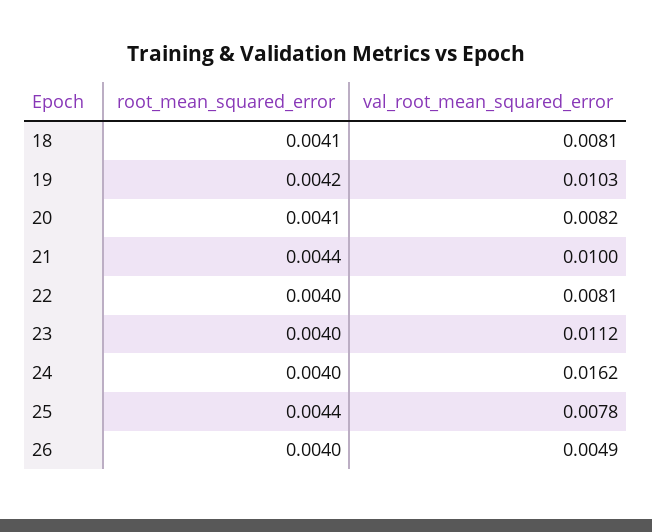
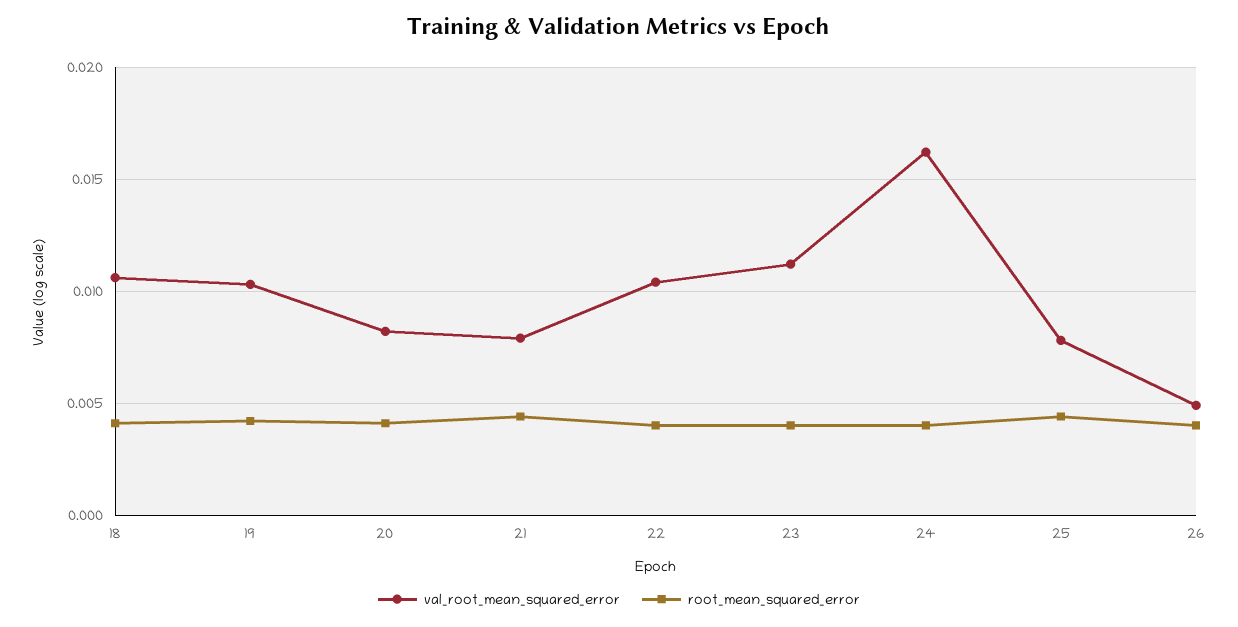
  {
    "root_mean_squared_error": {
      "18": 0.0041,
      "19": 0.0042,
      "20": 0.0041,
      "21": 0.0044,
      "22": 0.004,
      "23": 0.004,
      "24": 0.004,
      "25": 0.0044,
      "26": 0.004
    },
    "val_root_mean_squared_error": {
-     "18": 0.0081,
+     "18": 0.0105,
      "19": 0.0103,
      "20": 0.0082,
-     "21": 0.01,
+     "21": 0.008,
-     "22": 0.0081,
+     "22": 0.0105,
      "23": 0.0112,
      "24": 0.0162,
      "25": 0.0078,
      "26": 0.0049
    }
  }

